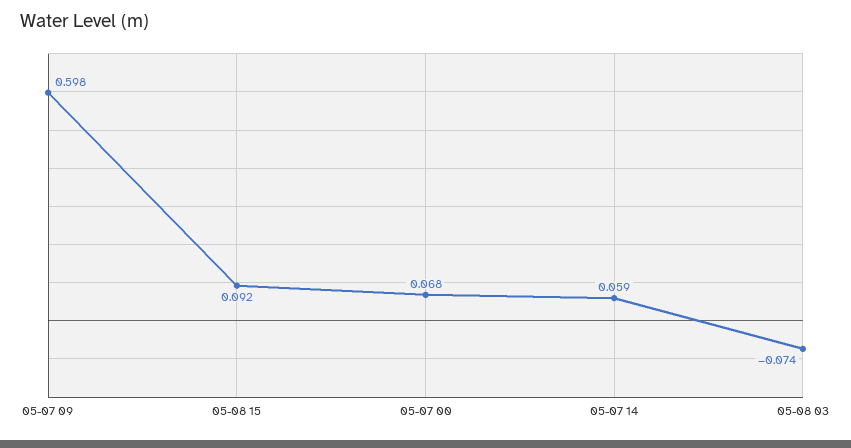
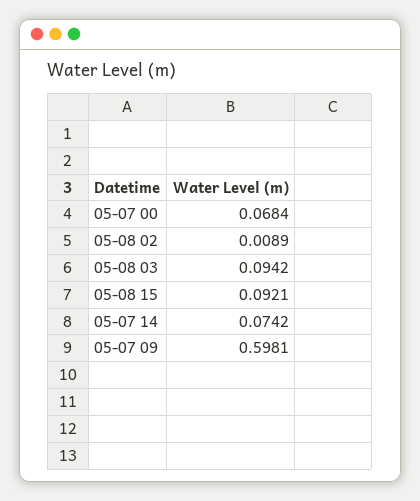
  {
    "05-07 09": 0.5981,
    "05-08 15": 0.0921,
    "05-07 00": 0.0684,
-   "05-07 14": 0.059,
+   "05-07 14": 0.0742,
-   "05-08 03": -0.074
+   "05-08 03": 0.0942,
+   "05-08 02": 0.0089
  }

